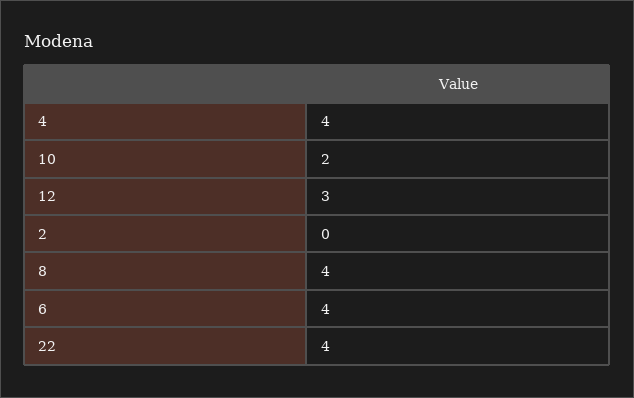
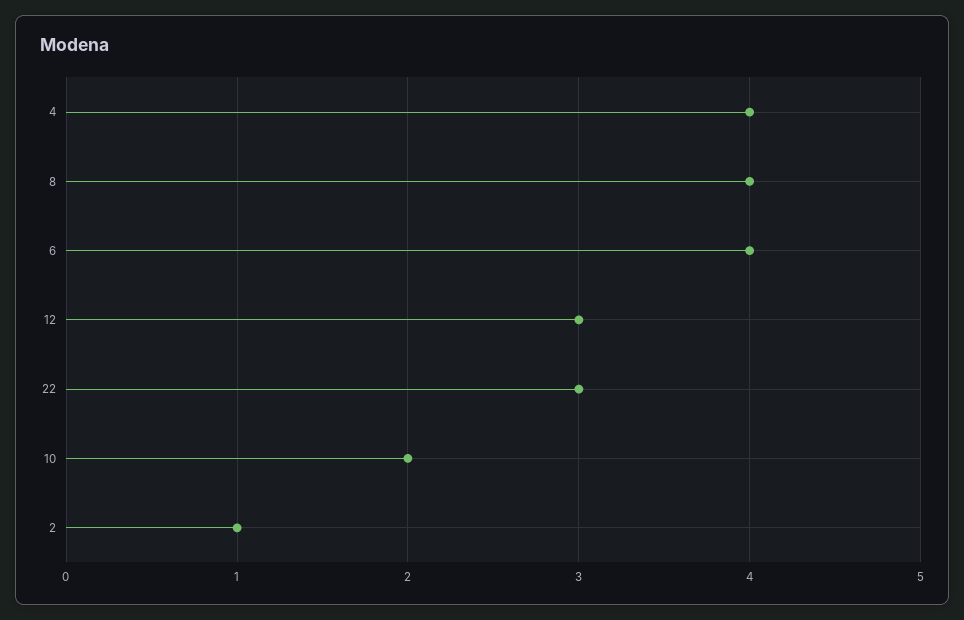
  {
    "4": 4,
    "10": 2,
    "12": 3,
-   "2": 0,
+   "2": 1,
    "8": 4,
    "6": 4,
-   "22": 4
+   "22": 3
  }

